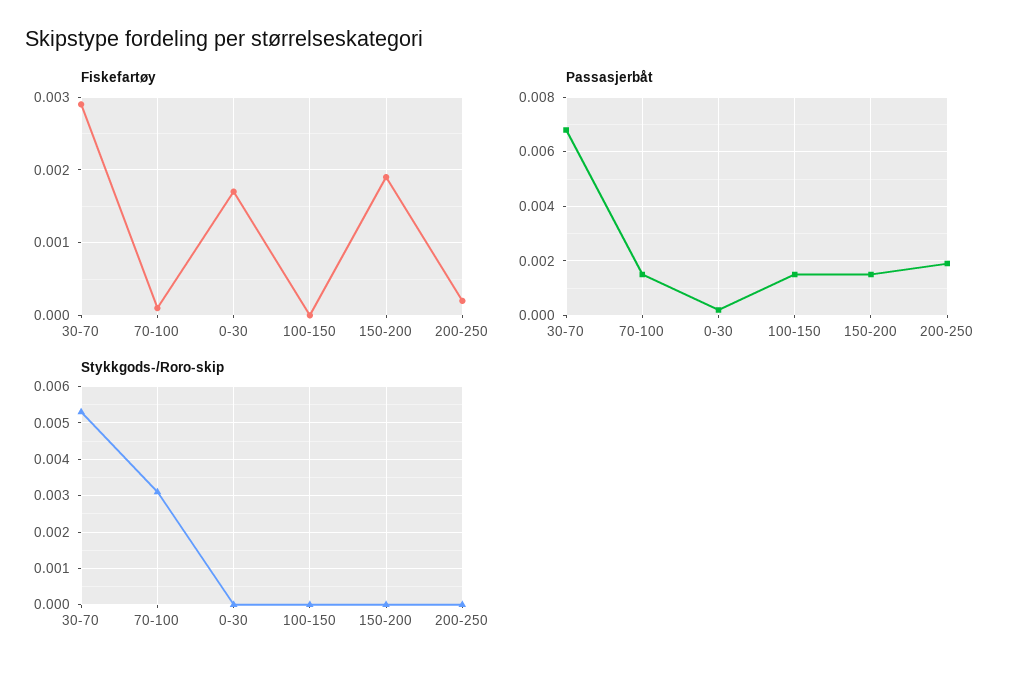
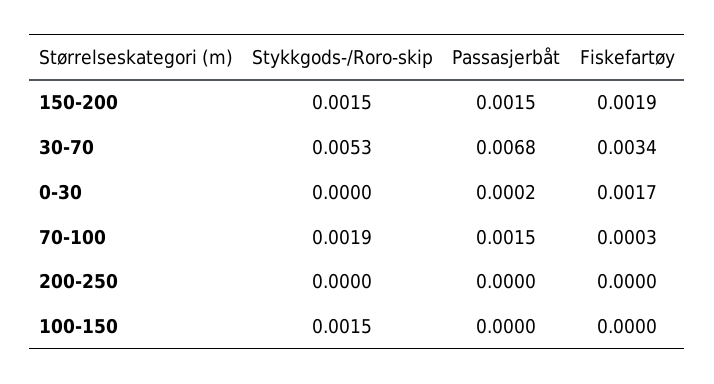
  {
    "Fiskefartøy": {
-     "30-70": 0.0029,
+     "30-70": 0.0034,
-     "70-100": 0.0001,
+     "70-100": 0.0003,
      "0-30": 0.0017,
      "100-150": 0,
      "150-200": 0.0019,
-     "200-250": 0.0002
+     "200-250": 0
    },
    "Passasjerbåt": {
      "30-70": 0.0068,
      "70-100": 0.0015,
      "0-30": 0.0002,
-     "100-150": 0.0015,
+     "100-150": 0,
      "150-200": 0.0015,
-     "200-250": 0.002
+     "200-250": 0
    },
    "Stykkgods-/Roro-skip": {
      "30-70": 0.0053,
-     "70-100": 0.003,
+     "70-100": 0.0019,
      "0-30": 0,
-     "100-150": 0,
+     "100-150": 0.0015,
-     "150-200": 0,
+     "150-200": 0.0015,
      "200-250": 0
    }
  }

